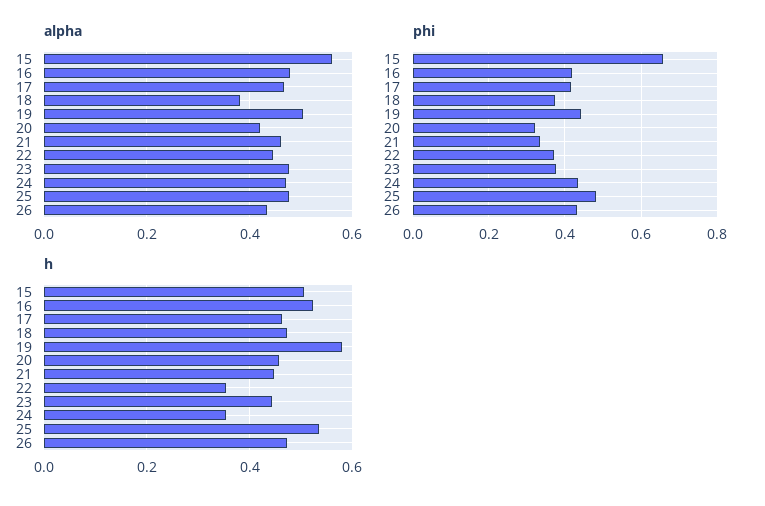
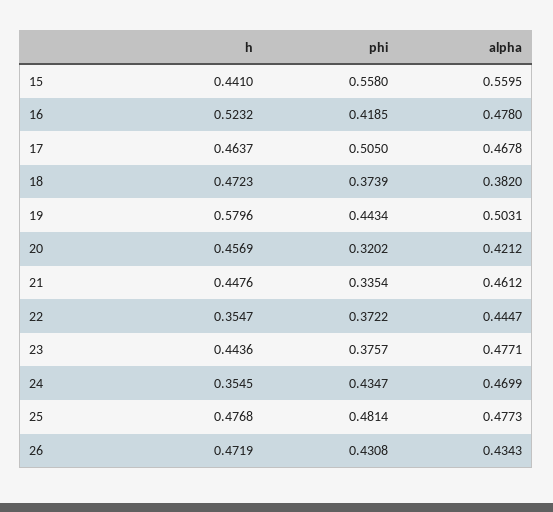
  {
    "alpha": {
      "15": 0.5595,
      "16": 0.478,
      "17": 0.4678,
      "18": 0.382,
      "19": 0.5031,
      "20": 0.4212,
      "21": 0.4612,
      "22": 0.4447,
      "23": 0.4771,
      "24": 0.4699,
      "25": 0.4773,
      "26": 0.4343
    },
    "phi": {
-     "15": 0.66,
+     "15": 0.558,
      "16": 0.4185,
-     "17": 0.42,
+     "17": 0.505,
      "18": 0.3739,
      "19": 0.4434,
      "20": 0.3202,
      "21": 0.3354,
      "22": 0.3722,
      "23": 0.3757,
      "24": 0.4347,
      "25": 0.4814,
      "26": 0.4308
    },
    "h": {
-     "15": 0.5,
+     "15": 0.441,
      "16": 0.5232,
      "17": 0.4637,
      "18": 0.4723,
      "19": 0.5796,
      "20": 0.4569,
      "21": 0.4476,
      "22": 0.3547,
      "23": 0.4436,
      "24": 0.3545,
-     "25": 0.54,
+     "25": 0.4768,
      "26": 0.4719
    }
  }

